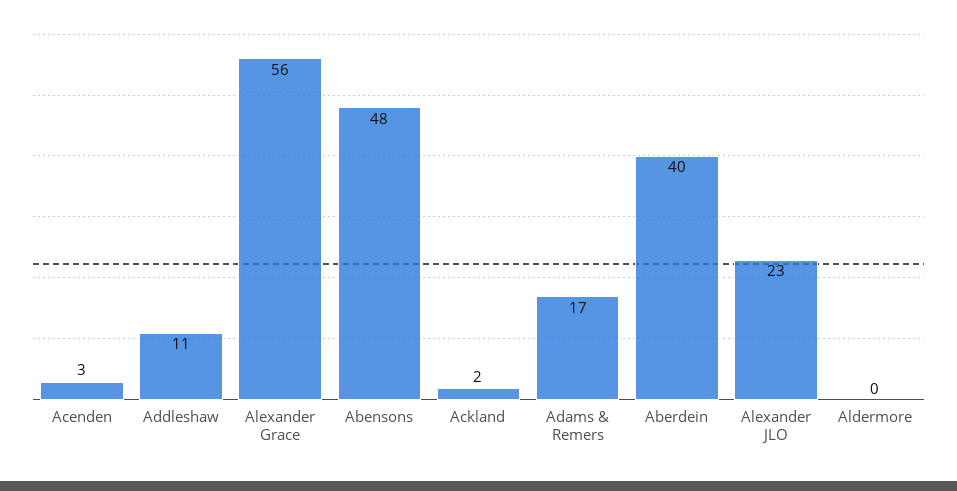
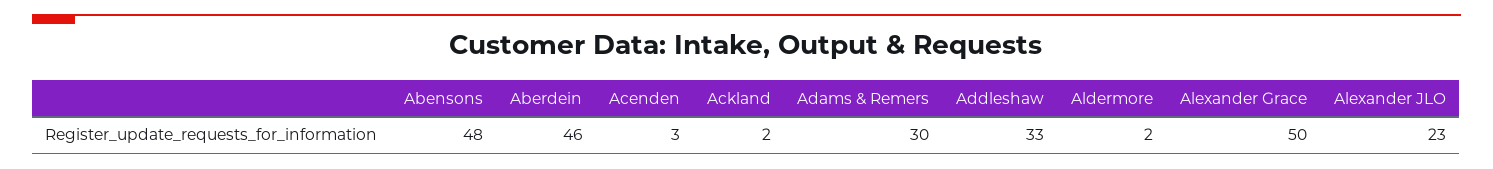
  {
    "Acenden": 3,
-   "Addleshaw": 11,
+   "Addleshaw": 33,
-   "Alexander Grace": 56,
+   "Alexander Grace": 50,
    "Abensons": 48,
    "Ackland": 2,
-   "Adams & Remers": 17,
+   "Adams & Remers": 30,
-   "Aberdein": 40,
+   "Aberdein": 46,
    "Alexander JLO": 23,
-   "Aldermore": 0
+   "Aldermore": 2
  }

